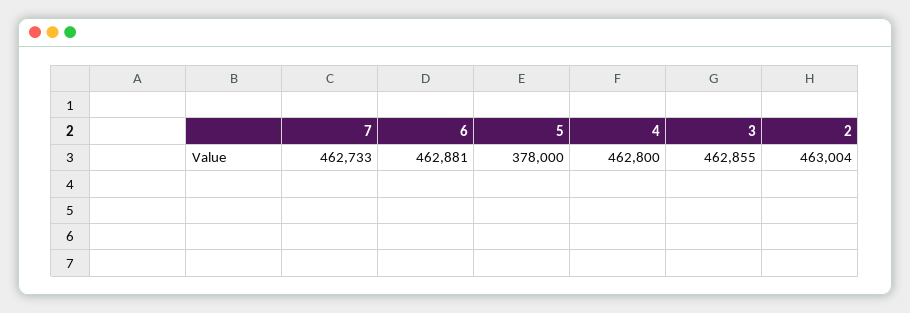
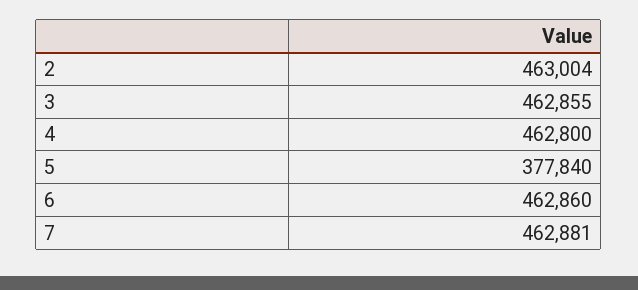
  {
-   "7": 462733,
+   "7": 462881,
-   "6": 462881,
+   "6": 462860,
-   "5": 378000,
+   "5": 377840,
    "4": 462800,
    "3": 462855,
    "2": 463004
  }

